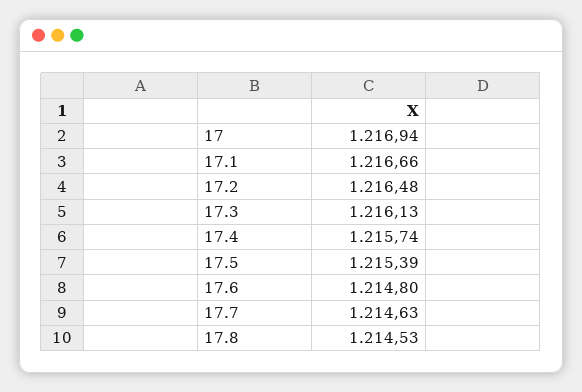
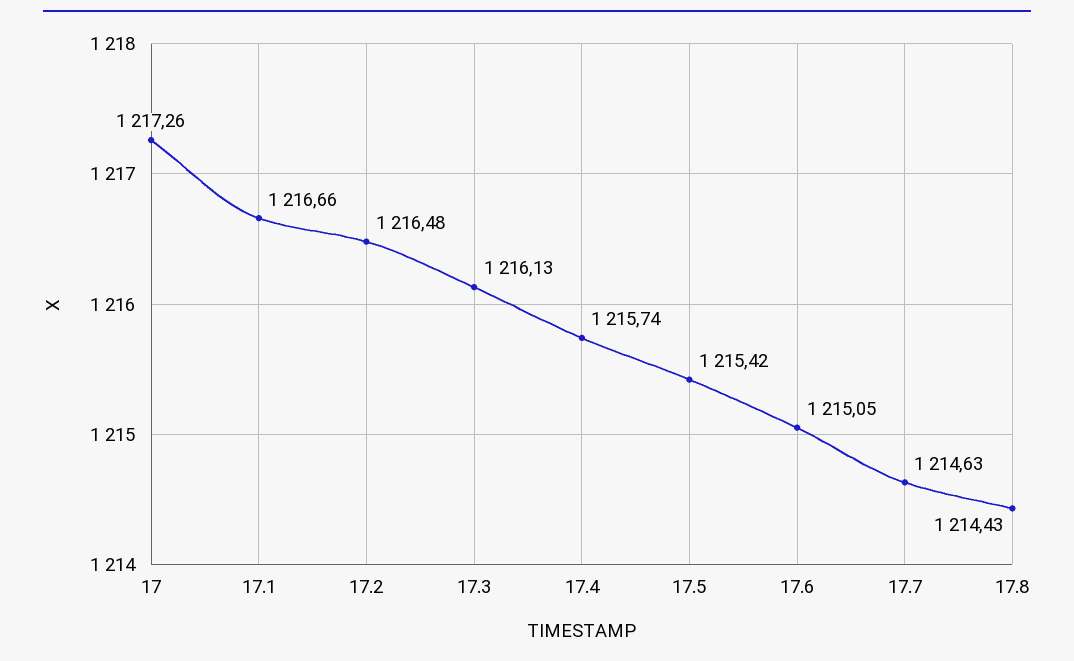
  {
-   "17": 1216.94,
+   "17": 1217.26,
    "17.1": 1216.66,
    "17.2": 1216.48,
    "17.3": 1216.13,
    "17.4": 1215.74,
-   "17.5": 1215.39,
+   "17.5": 1215.42,
-   "17.6": 1214.8,
+   "17.6": 1215.05,
    "17.7": 1214.63,
-   "17.8": 1214.53
+   "17.8": 1214.43
  }

